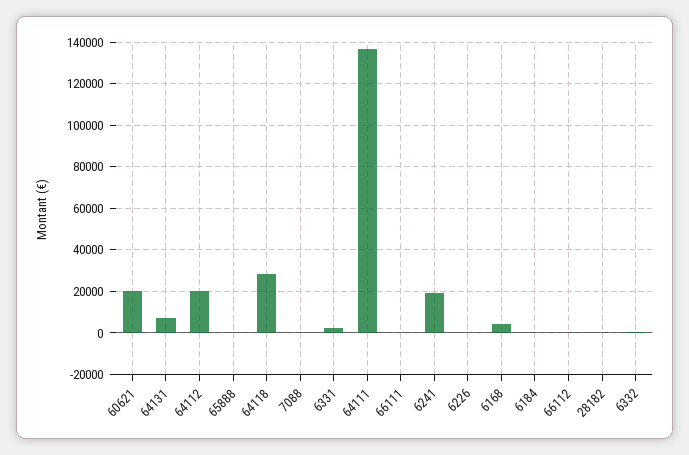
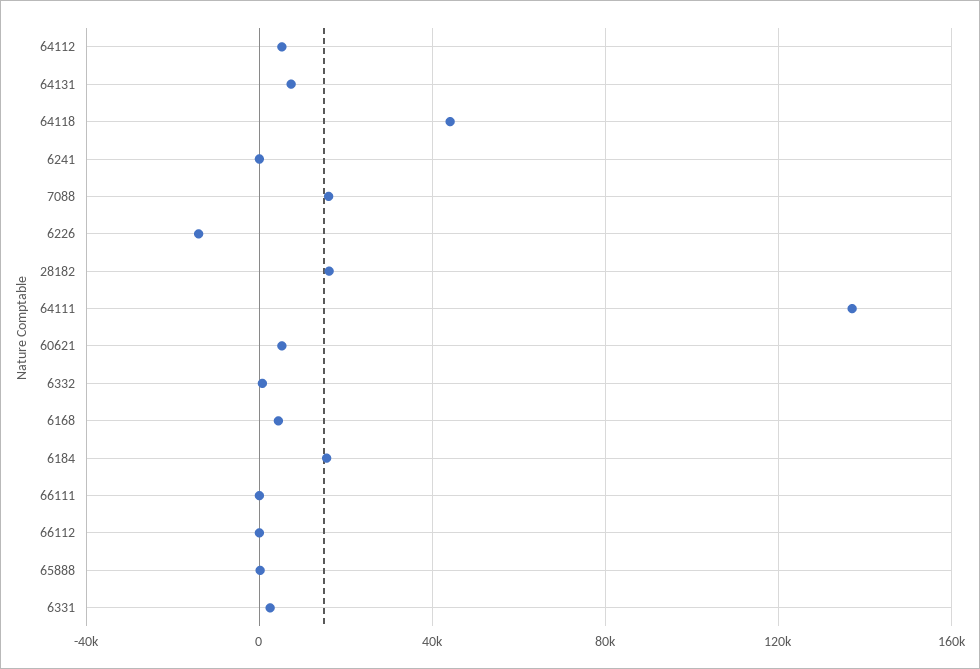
  {
-   "60621": 20000,
+   "60621": 5000,
    "64131": 5000,
-   "64112": 20000,
+   "64112": 5000,
    "65888": 0,
-   "64118": 30000,
+   "64118": 45000,
-   "7088": 0,
+   "7088": 15000,
    "6331": 5000,
    "64111": 135000,
    "66111": 0,
-   "6241": 20000,
+   "6241": 0,
-   "6226": 0,
+   "6226": -15000,
    "6168": 5000,
-   "6184": 0,
+   "6184": 15000,
    "66112": 0,
-   "28182": 0,
+   "28182": 15000,
    "6332": 0
  }

